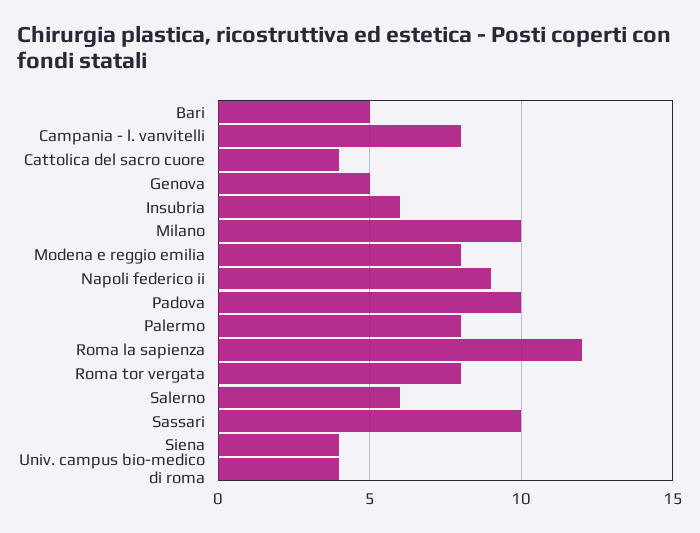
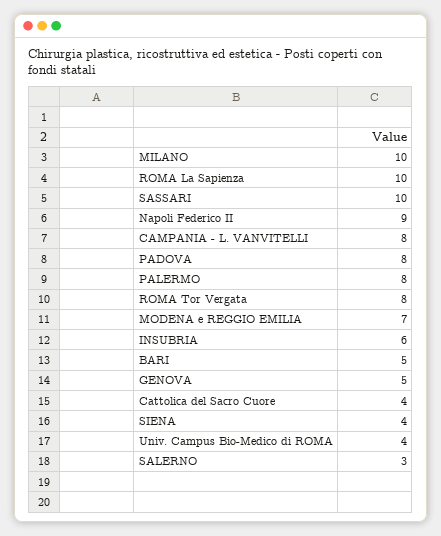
  {
    "Bari": 5,
    "Campania - l. vanvitelli": 8,
    "Cattolica del sacro cuore": 4,
    "Genova": 5,
    "Insubria": 6,
    "Milano": 10,
-   "Modena e reggio emilia": 8,
+   "Modena e reggio emilia": 7,
    "Napoli federico ii": 9,
-   "Padova": 10,
+   "Padova": 8,
    "Palermo": 8,
-   "Roma la sapienza": 12,
+   "Roma la sapienza": 10,
    "Roma tor vergata": 8,
-   "Salerno": 6,
+   "Salerno": 3,
    "Sassari": 10,
    "Siena": 4,
    "Univ. campus bio-medico di roma": 4
  }

